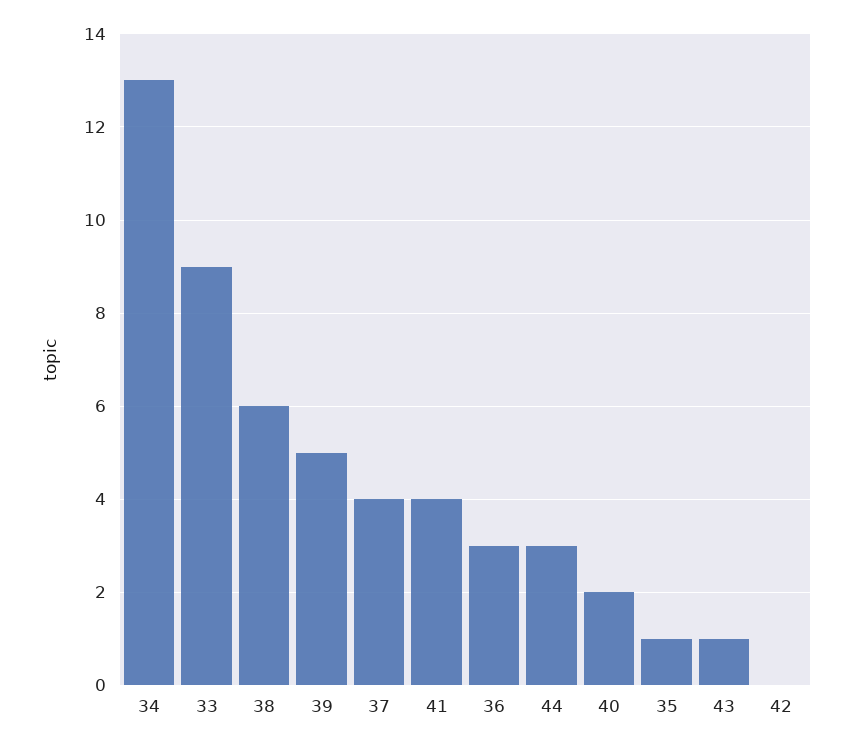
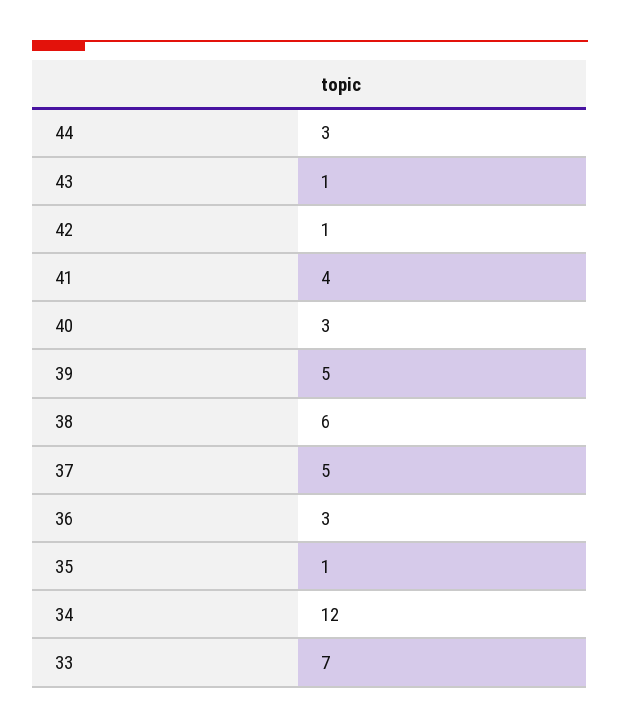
  {
-   "34": 13,
+   "34": 12,
-   "33": 9,
+   "33": 7,
    "38": 6,
    "39": 5,
-   "37": 4,
+   "37": 5,
    "41": 4,
    "36": 3,
    "44": 3,
-   "40": 2,
+   "40": 3,
    "35": 1,
    "43": 1,
-   "42": 0
+   "42": 1
  }

